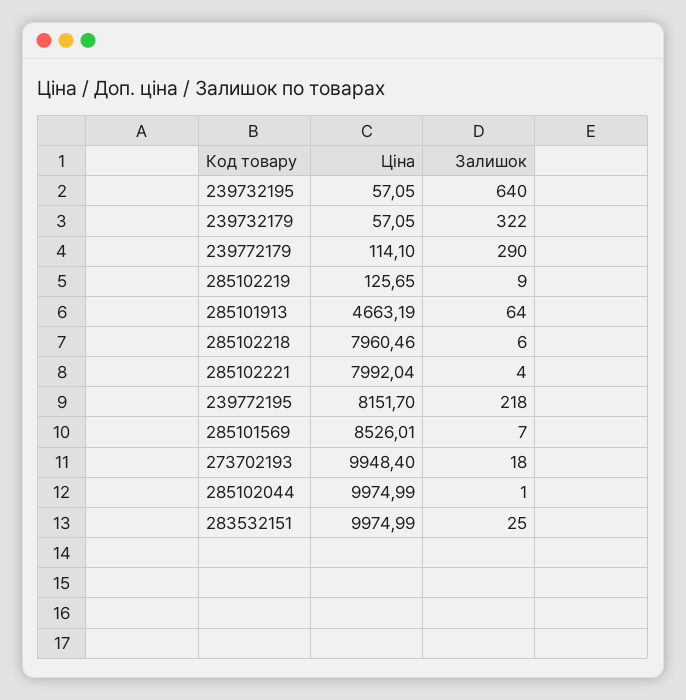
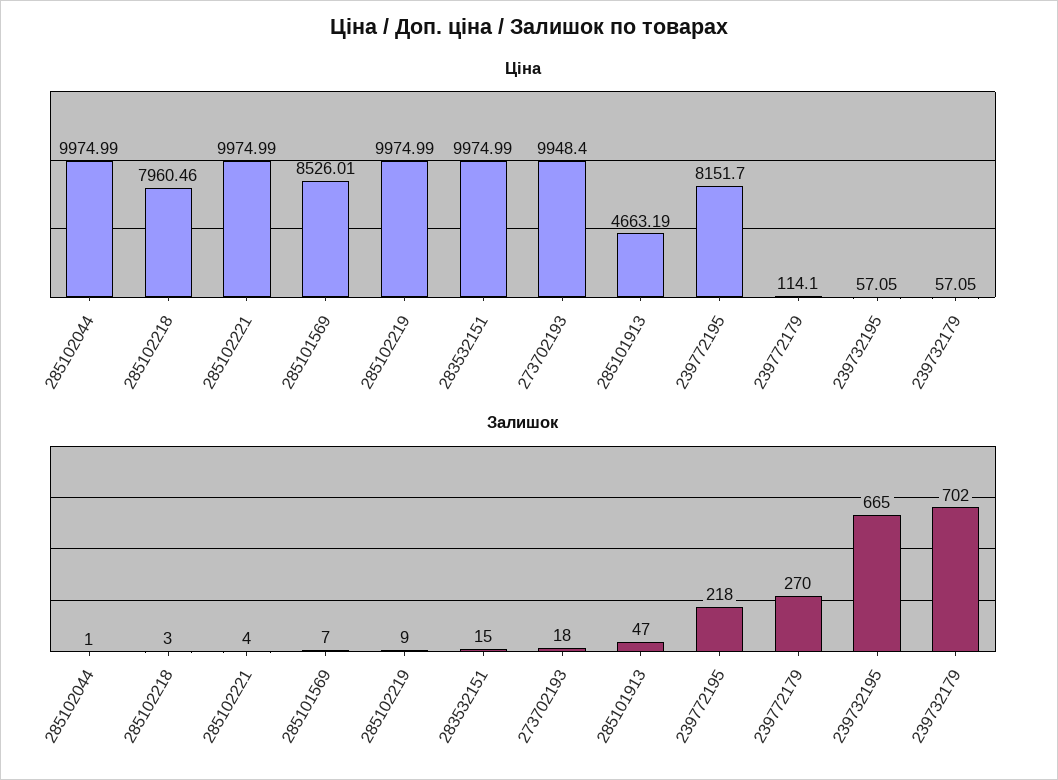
  {
    "Ціна": {
      "239732195": 57.05,
      "239732179": 57.05,
      "239772179": 114.1,
-     "285102219": 125.65,
+     "285102219": 9974.99,
      "285101913": 4663.19,
      "285102218": 7960.46,
-     "285102221": 7992.04,
+     "285102221": 9974.99,
      "239772195": 8151.7,
      "285101569": 8526.01,
      "273702193": 9948.4,
      "285102044": 9974.99,
      "283532151": 9974.99
    },
    "Залишок": {
-     "239732195": 640,
+     "239732195": 665,
-     "239732179": 322,
+     "239732179": 702,
-     "239772179": 290,
+     "239772179": 270,
      "285102219": 9,
-     "285101913": 64,
+     "285101913": 47,
-     "285102218": 6,
+     "285102218": 3,
      "285102221": 4,
      "239772195": 218,
      "285101569": 7,
      "273702193": 18,
      "285102044": 1,
-     "283532151": 25
+     "283532151": 15
    }
  }

